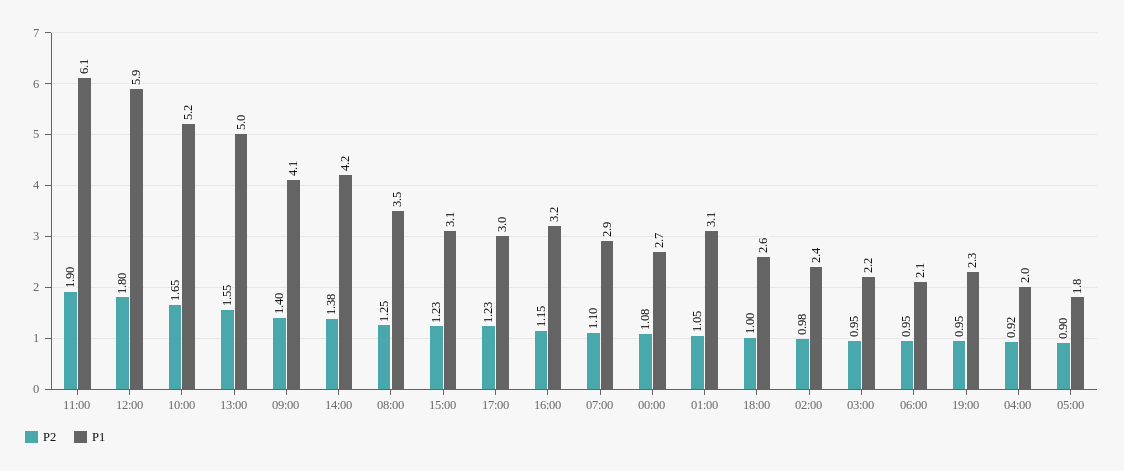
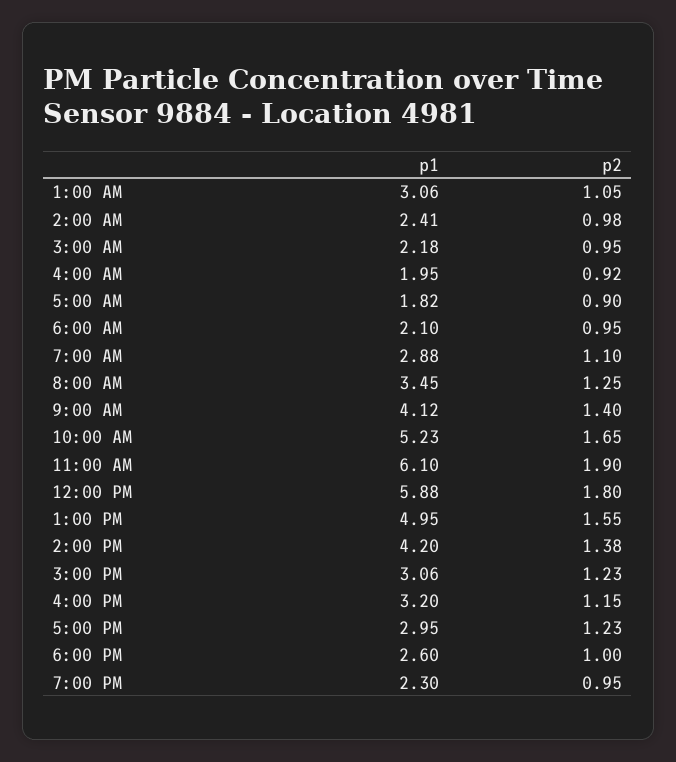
  {
    "P2": {
      "11:00": 1.9,
      "12:00": 1.8,
      "10:00": 1.65,
      "13:00": 1.55,
      "09:00": 1.4,
      "14:00": 1.38,
      "08:00": 1.25,
      "15:00": 1.23,
      "17:00": 1.23,
      "16:00": 1.15,
      "07:00": 1.1,
-     "00:00": 1.08,
      "01:00": 1.05,
      "18:00": 1,
      "02:00": 0.98,
      "03:00": 0.95,
      "06:00": 0.95,
      "19:00": 0.95,
      "04:00": 0.92,
      "05:00": 0.9
    },
    "P1": {
      "11:00": 6.1,
      "12:00": 5.88,
      "10:00": 5.23,
      "13:00": 4.95,
      "09:00": 4.12,
      "14:00": 4.2,
      "08:00": 3.45,
      "15:00": 3.06,
      "17:00": 2.95,
      "16:00": 3.2,
      "07:00": 2.88,
-     "00:00": 2.7,
      "01:00": 3.06,
      "18:00": 2.6,
      "02:00": 2.41,
      "03:00": 2.18,
      "06:00": 2.1,
      "19:00": 2.3,
      "04:00": 1.95,
      "05:00": 1.82
    }
  }

